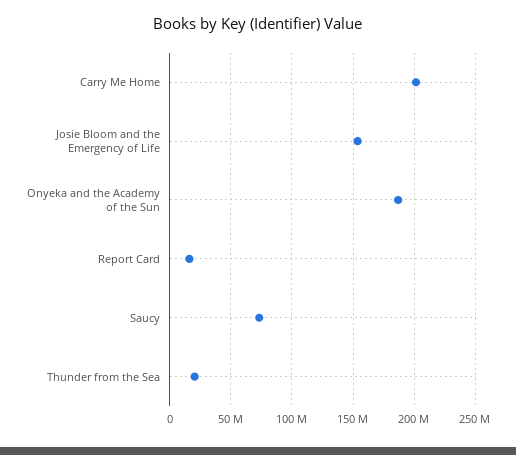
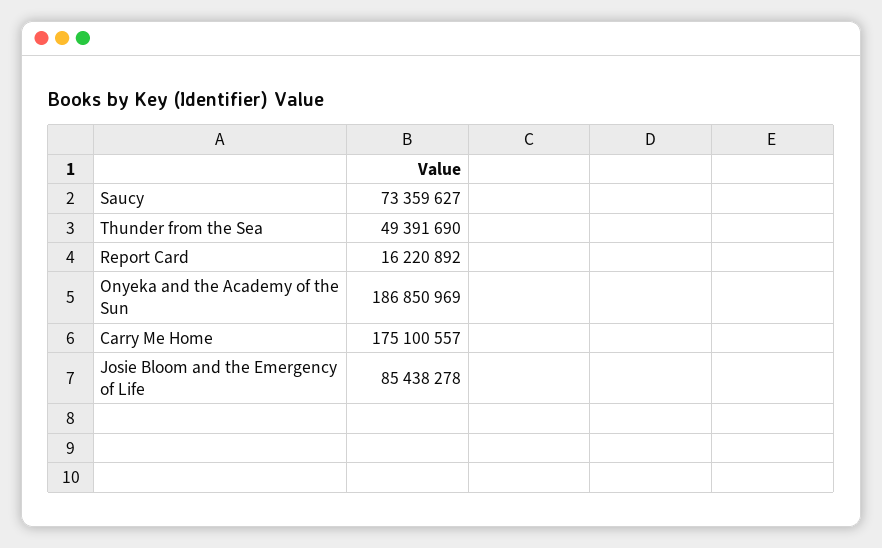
  {
-   "Carry Me Home": 200000000,
+   "Carry Me Home": 175100557,
-   "Josie Bloom and the Emergency of Life": 155000000,
+   "Josie Bloom and the Emergency of Life": 85438278,
    "Onyeka and the Academy of the Sun": 186850969,
    "Report Card": 16220892,
    "Saucy": 73359627,
-   "Thunder from the Sea": 20000000
+   "Thunder from the Sea": 49391690
  }

